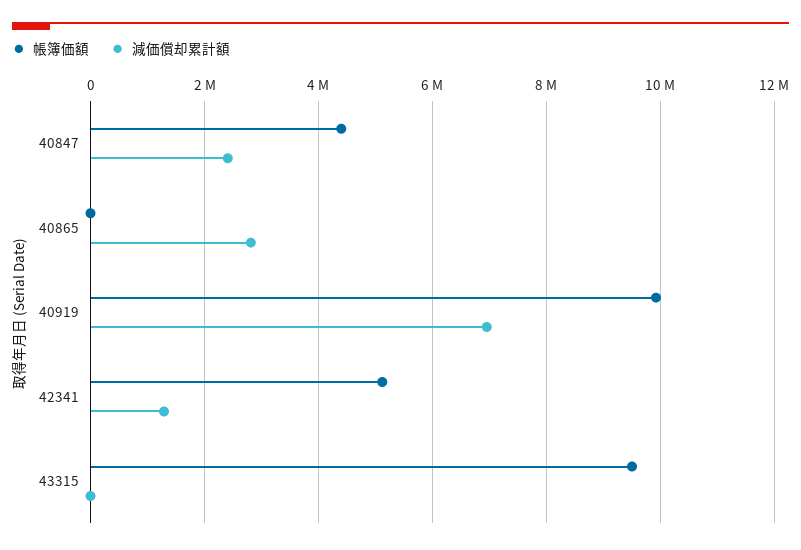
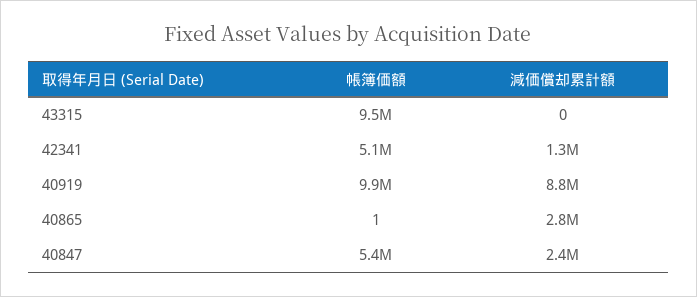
  {
    "帳簿価額": {
-     "40847": 4400000,
+     "40847": 5400000,
      "40865": 1,
      "40919": 9900000,
      "42341": 5100000,
      "43315": 9500000
    },
    "減価償却累計額": {
      "40847": 2400000,
      "40865": 2800000,
-     "40919": 7000000,
+     "40919": 8800000,
      "42341": 1300000,
      "43315": 0
    }
  }

